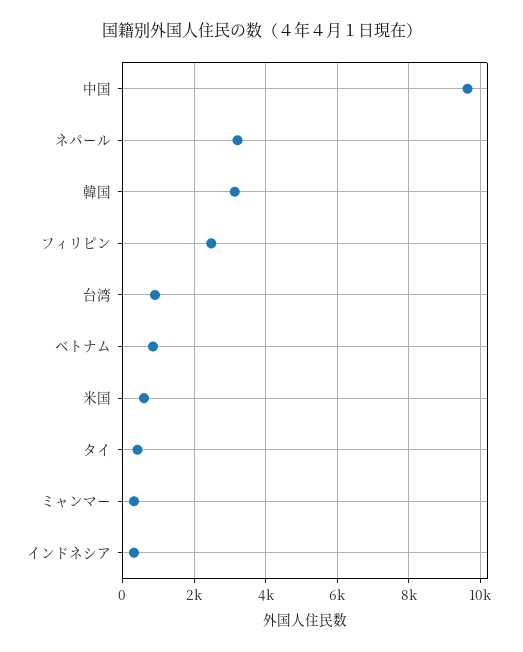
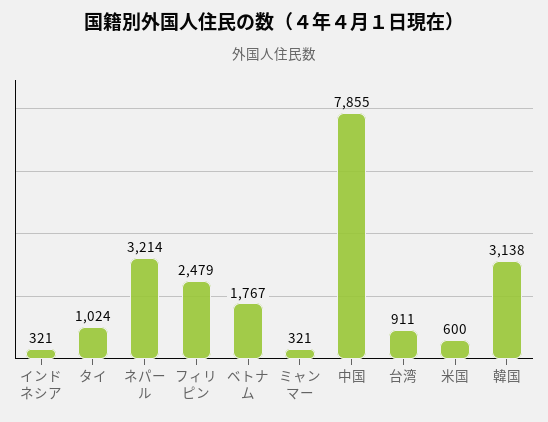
  {
-   "中国": 9600,
+   "中国": 7855,
    "ネパール": 3214,
    "韓国": 3138,
    "フィリピン": 2479,
    "台湾": 911,
-   "ベトナム": 800,
+   "ベトナム": 1767,
    "米国": 600,
-   "タイ": 400,
+   "タイ": 1024,
    "ミャンマー": 321,
    "インドネシア": 321
  }

